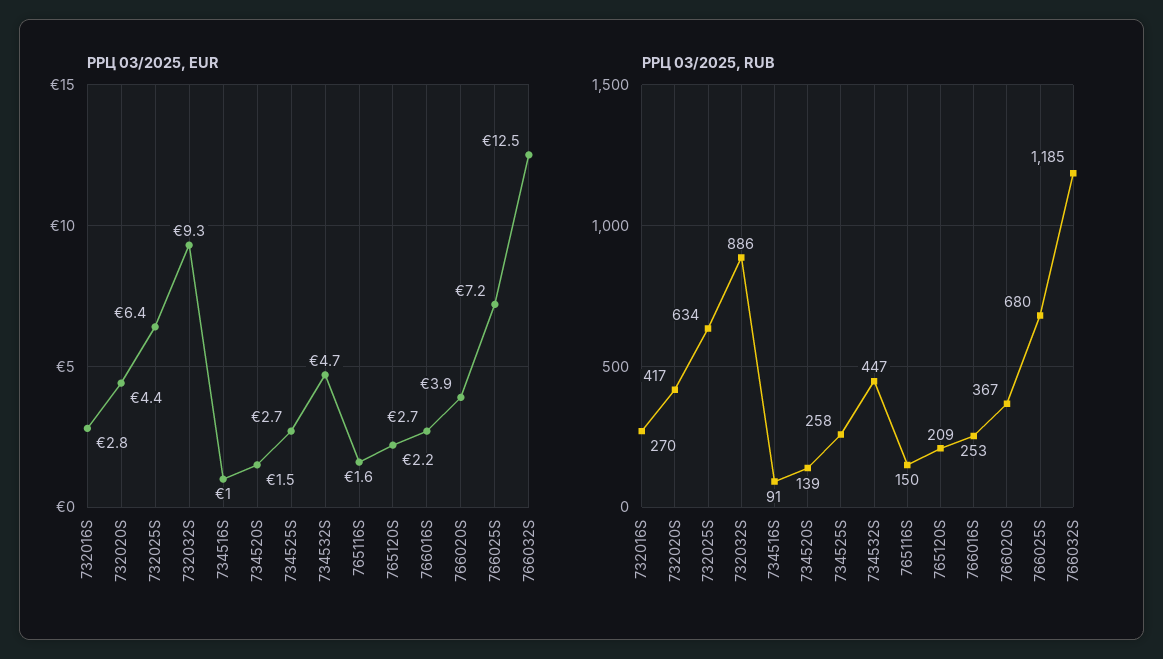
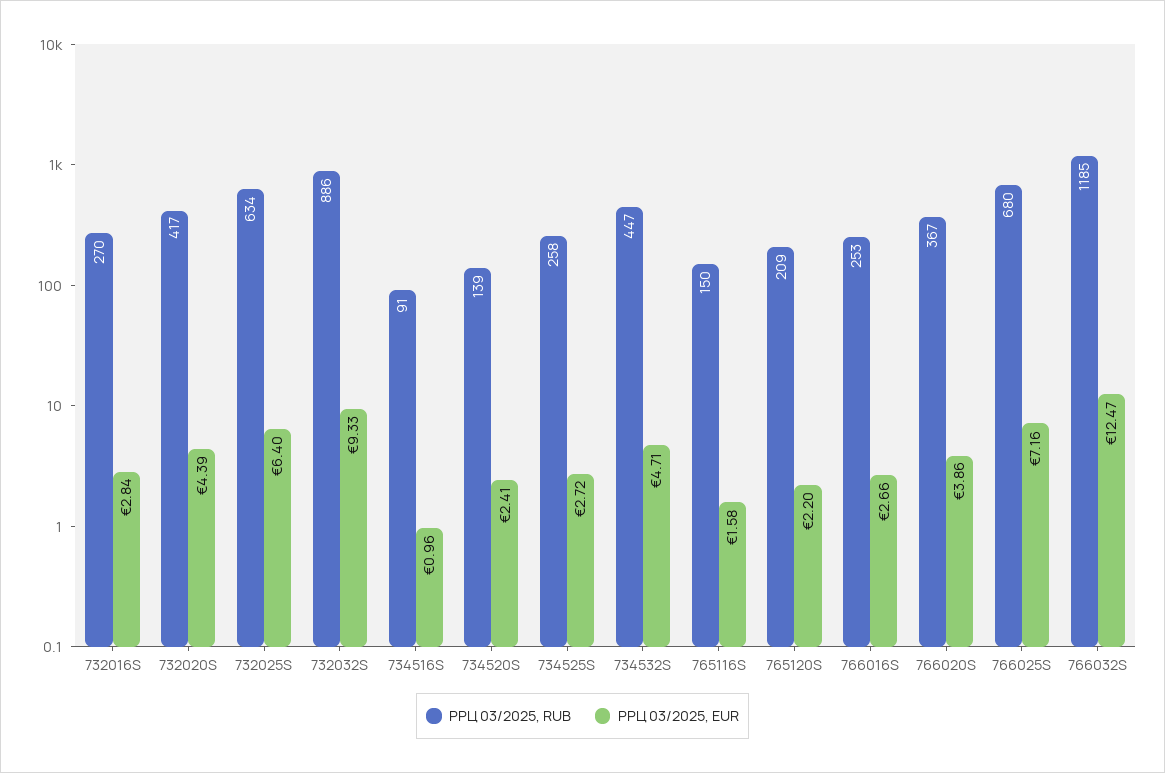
  {
    "РРЦ 03/2025, EUR": {
      "732016S": 2.84,
      "732020S": 4.39,
      "732025S": 6.4,
      "732032S": 9.33,
      "734516S": 0.96,
-     "734520S": 1.5,
+     "734520S": 2.41,
      "734525S": 2.72,
      "734532S": 4.71,
      "765116S": 1.58,
      "765120S": 2.2,
      "766016S": 2.66,
      "766020S": 3.86,
      "766025S": 7.16,
      "766032S": 12.47
    },
    "РРЦ 03/2025, RUB": {
      "732016S": 270,
      "732020S": 417,
      "732025S": 634,
      "732032S": 886,
      "734516S": 91,
      "734520S": 139,
      "734525S": 258,
      "734532S": 447,
      "765116S": 150,
      "765120S": 209,
      "766016S": 253,
      "766020S": 367,
      "766025S": 680,
      "766032S": 1185
    }
  }

